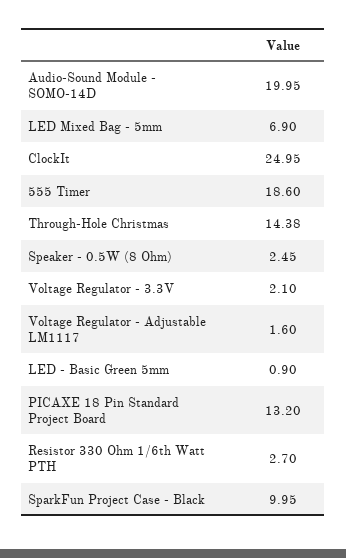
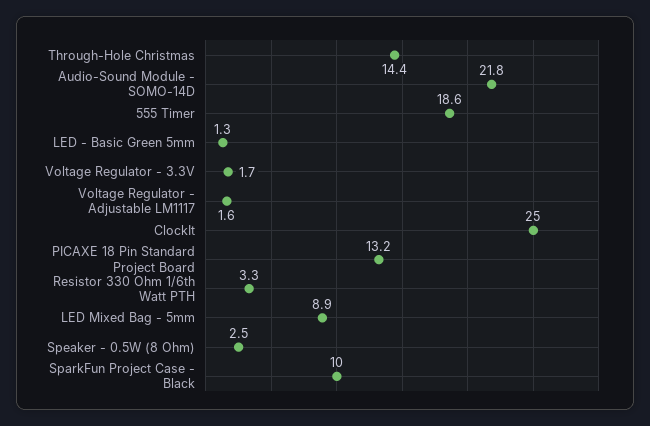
  {
-   "Audio-Sound Module - SOMO-14D": 19.95,
+   "Audio-Sound Module - SOMO-14D": 21.8,
-   "LED Mixed Bag - 5mm": 6.9,
+   "LED Mixed Bag - 5mm": 8.9,
    "ClockIt": 24.95,
    "555 Timer": 18.6,
    "Through-Hole Christmas": 14.38,
    "Speaker - 0.5W (8 Ohm)": 2.45,
-   "Voltage Regulator - 3.3V": 2.1,
+   "Voltage Regulator - 3.3V": 1.7,
    "Voltage Regulator - Adjustable LM1117": 1.6,
-   "LED - Basic Green 5mm": 0.9,
+   "LED - Basic Green 5mm": 1.3,
    "PICAXE 18 Pin Standard Project Board": 13.2,
-   "Resistor 330 Ohm 1/6th Watt PTH": 2.7,
+   "Resistor 330 Ohm 1/6th Watt PTH": 3.3,
    "SparkFun Project Case - Black": 9.95
  }

